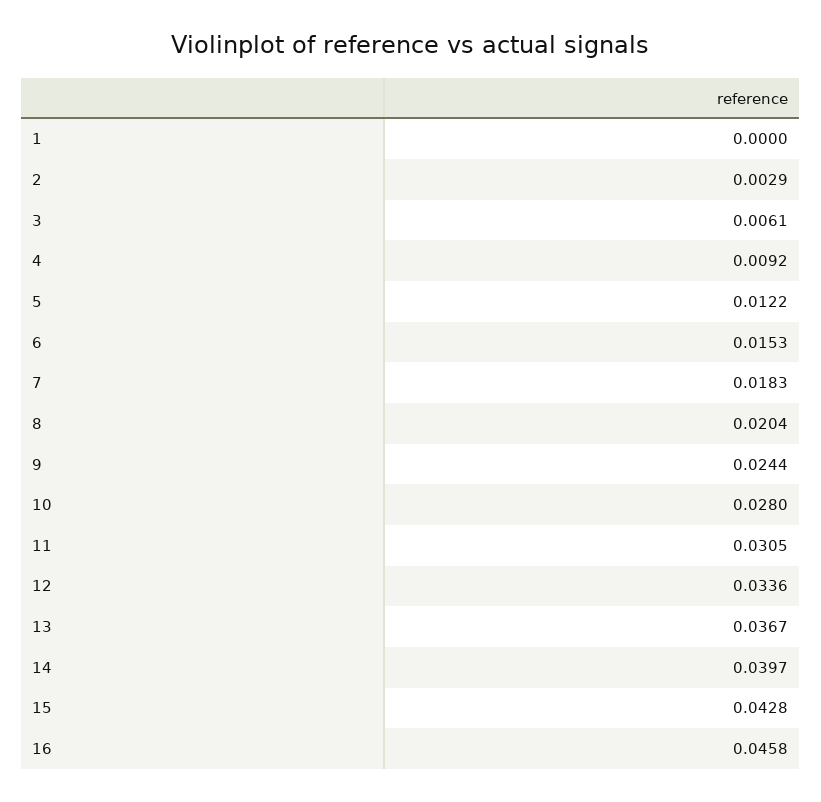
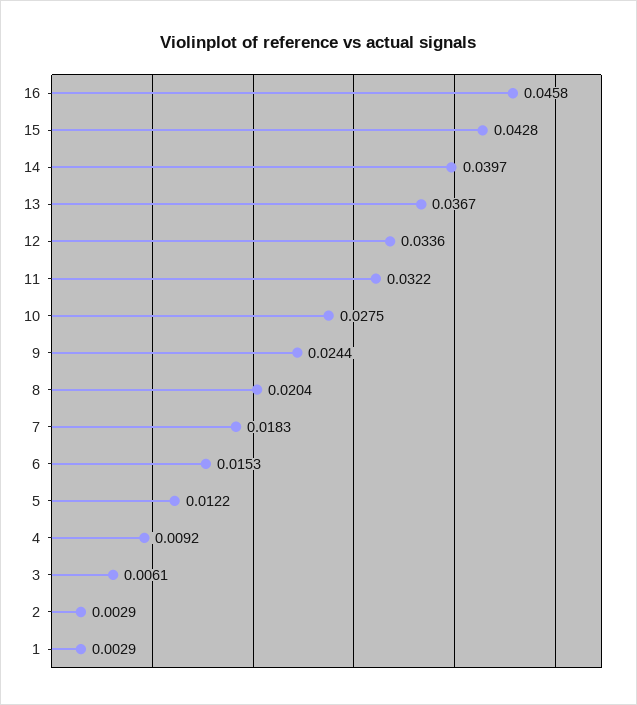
  {
-   "1": 0,
+   "1": 0.0029,
    "2": 0.0029,
    "3": 0.0061,
    "4": 0.0092,
    "5": 0.0122,
    "6": 0.0153,
    "7": 0.0183,
    "8": 0.0204,
    "9": 0.0244,
-   "10": 0.028,
+   "10": 0.0275,
-   "11": 0.0305,
+   "11": 0.0322,
    "12": 0.0336,
    "13": 0.0367,
    "14": 0.0397,
    "15": 0.0428,
    "16": 0.0458
  }

